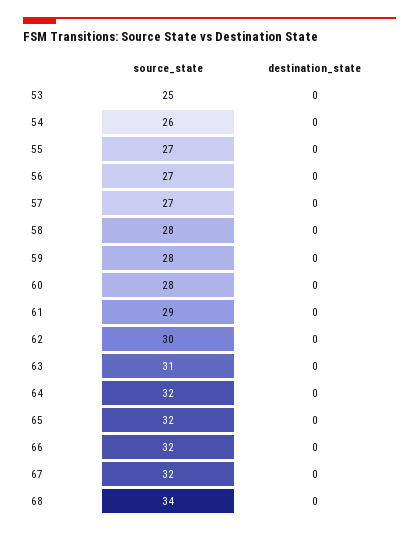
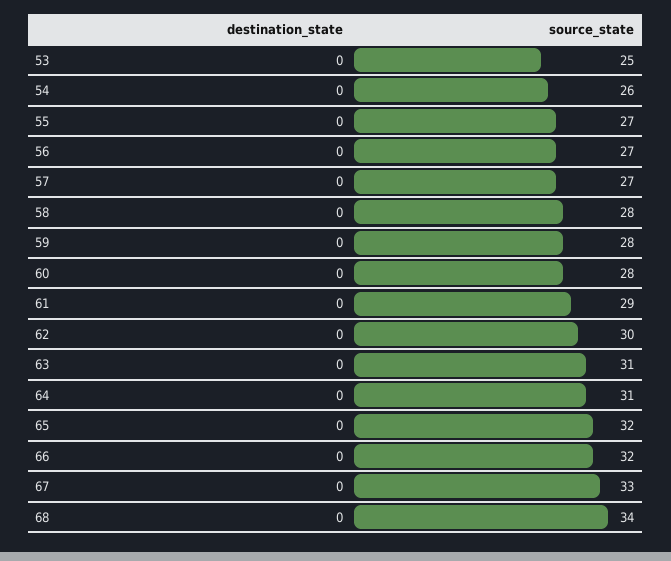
  {
    "source_state": {
      "53": 25,
      "54": 26,
      "55": 27,
      "56": 27,
      "57": 27,
      "58": 28,
      "59": 28,
      "60": 28,
      "61": 29,
      "62": 30,
      "63": 31,
-     "64": 32,
+     "64": 31,
      "65": 32,
      "66": 32,
-     "67": 32,
+     "67": 33,
      "68": 34
    },
    "destination_state": {
      "53": 0,
      "54": 0,
      "55": 0,
      "56": 0,
      "57": 0,
      "58": 0,
      "59": 0,
      "60": 0,
      "61": 0,
      "62": 0,
      "63": 0,
      "64": 0,
      "65": 0,
      "66": 0,
      "67": 0,
      "68": 0
    }
  }

